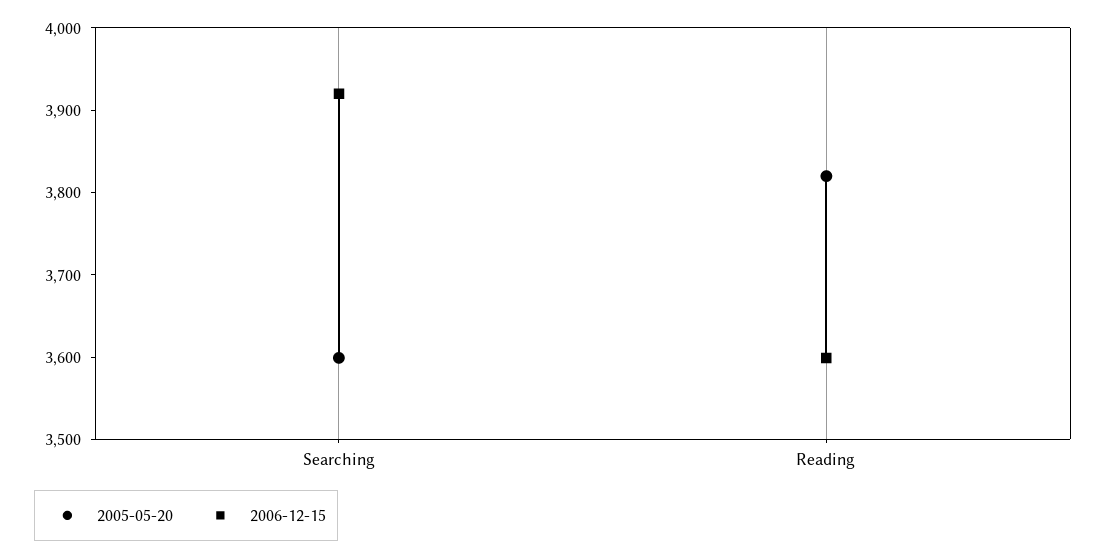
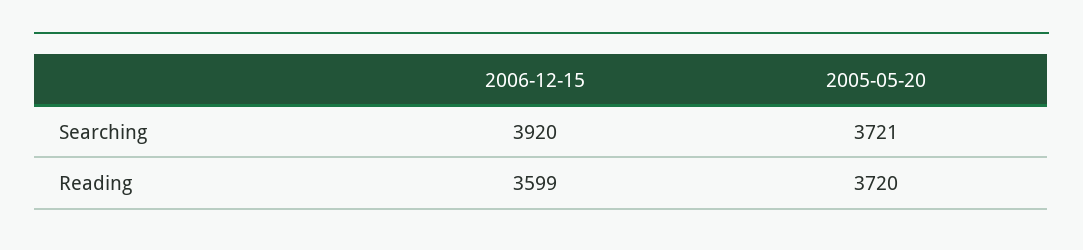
  {
    "2005-05-20": {
-     "Searching": 3600,
+     "Searching": 3721,
-     "Reading": 3820
+     "Reading": 3720
    },
    "2006-12-15": {
      "Searching": 3920,
      "Reading": 3599
    }
  }

